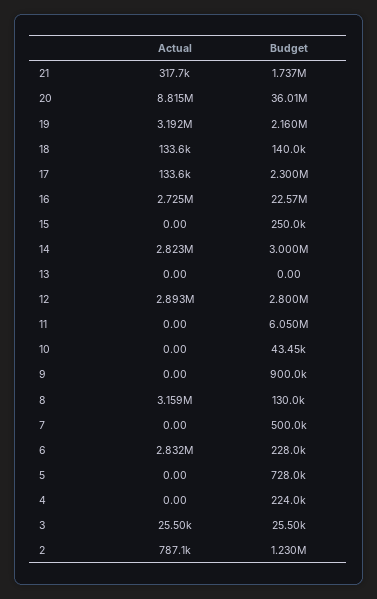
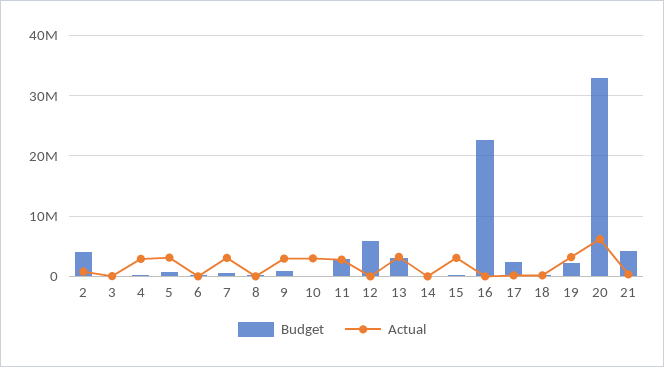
  {
    "Actual": {
      "21": 317700,
-     "20": 8815000,
+     "20": 6000000,
      "19": 3192000,
      "18": 133600,
      "17": 133600,
-     "16": 2725000,
+     "16": 0,
-     "15": 0,
+     "15": 3000000,
-     "14": 2823000,
+     "14": 0,
-     "13": 0,
+     "13": 3000000,
-     "12": 2893000,
+     "12": 0,
-     "11": 0,
+     "11": 3000000,
-     "10": 0,
+     "10": 3000000,
-     "9": 0,
+     "9": 3000000,
-     "8": 3159000,
+     "8": 0,
-     "7": 0,
+     "7": 3000000,
-     "6": 2832000,
+     "6": 0,
-     "5": 0,
+     "5": 3000000,
-     "4": 0,
+     "4": 3000000,
      "3": 25500,
      "2": 787100
    },
    "Budget": {
-     "21": 1737000,
+     "21": 4000000,
-     "20": 36010000,
+     "20": 33000000,
      "19": 2160000,
      "18": 140000,
      "17": 2300000,
      "16": 22570000,
      "15": 250000,
-     "14": 3000000,
+     "14": 0,
-     "13": 0,
+     "13": 3000000,
-     "12": 2800000,
+     "12": 6000000,
-     "11": 6050000,
+     "11": 3000000,
      "10": 43450,
      "9": 900000,
      "8": 130000,
      "7": 500000,
      "6": 228000,
      "5": 728000,
      "4": 224000,
      "3": 25500,
-     "2": 1230000
+     "2": 4000000
    }
  }

